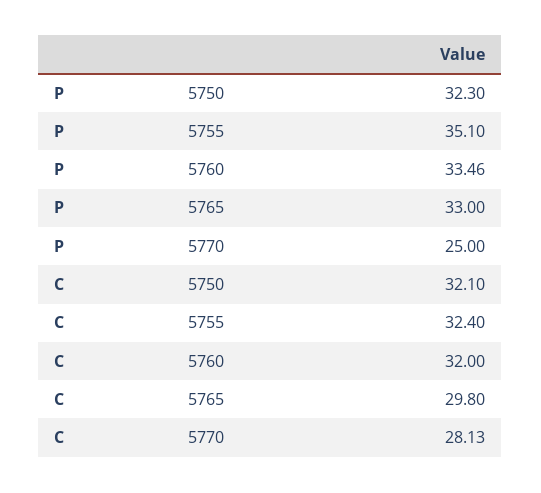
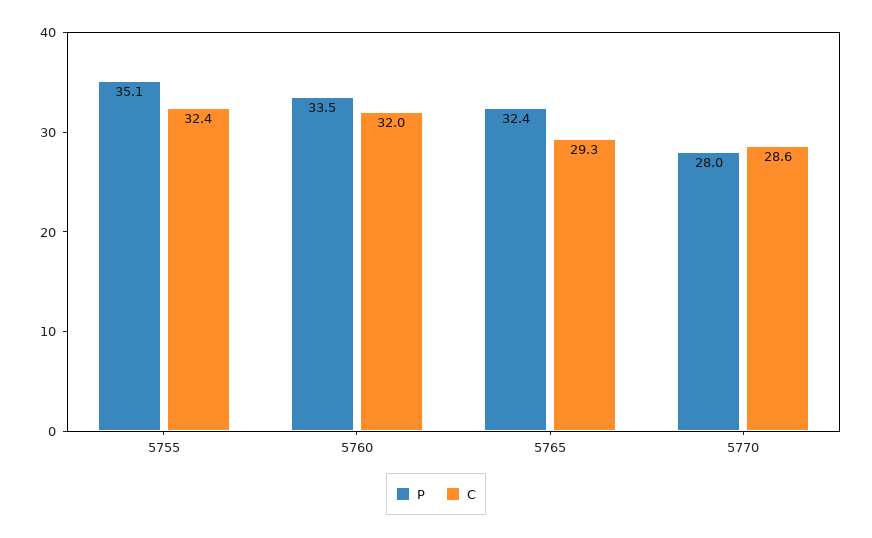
  {
    "P": {
-     "5750": 32.3,
      "5755": 35.1,
      "5760": 33.46,
-     "5765": 33,
+     "5765": 32.4,
-     "5770": 25
+     "5770": 28
    },
    "C": {
-     "5750": 32.1,
      "5755": 32.4,
      "5760": 32,
-     "5765": 29.8,
+     "5765": 29.3,
-     "5770": 28.13
+     "5770": 28.6
    }
  }

